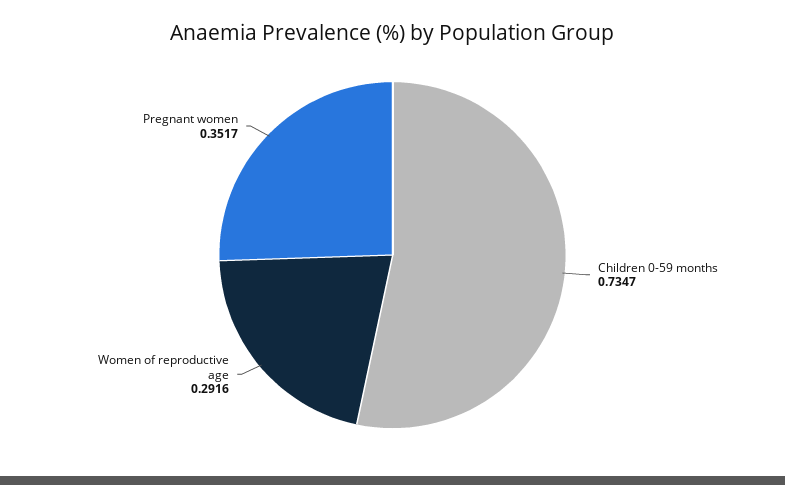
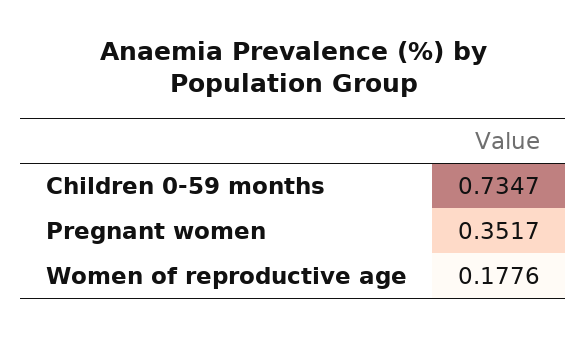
  {
    "Children 0-59 months": 0.7347,
-   "Women of reproductive age": 0.2916,
+   "Women of reproductive age": 0.1776,
    "Pregnant women": 0.3517
  }

